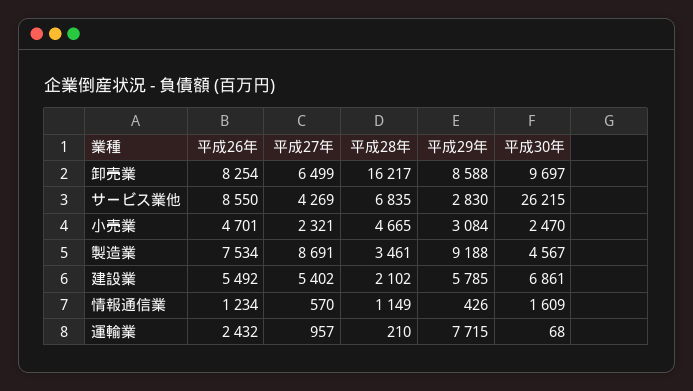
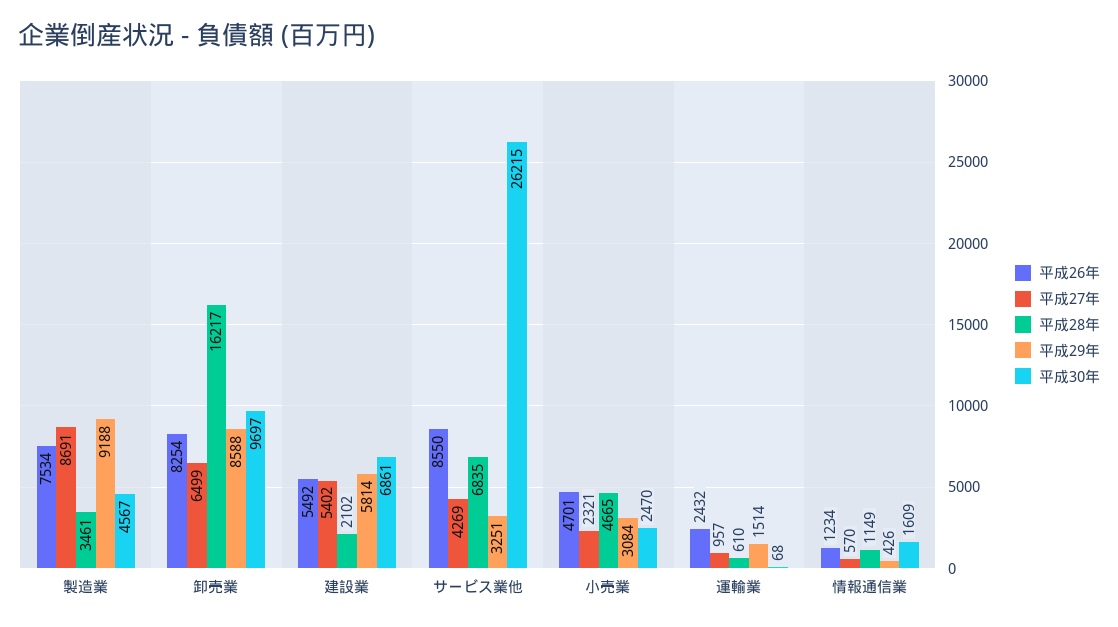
  {
    "平成26年": {
      "卸売業": 8254,
      "サービス業他": 8550,
      "小売業": 4701,
      "製造業": 7534,
      "建設業": 5492,
      "情報通信業": 1234,
      "運輸業": 2432
    },
    "平成27年": {
      "卸売業": 6499,
      "サービス業他": 4269,
      "小売業": 2321,
      "製造業": 8691,
      "建設業": 5402,
      "情報通信業": 570,
      "運輸業": 957
    },
    "平成28年": {
      "卸売業": 16217,
      "サービス業他": 6835,
      "小売業": 4665,
      "製造業": 3461,
      "建設業": 2102,
      "情報通信業": 1149,
-     "運輸業": 210
+     "運輸業": 610
    },
    "平成29年": {
      "卸売業": 8588,
-     "サービス業他": 2830,
+     "サービス業他": 3251,
      "小売業": 3084,
      "製造業": 9188,
-     "建設業": 5785,
+     "建設業": 5814,
      "情報通信業": 426,
-     "運輸業": 7715
+     "運輸業": 1514
    },
    "平成30年": {
      "卸売業": 9697,
      "サービス業他": 26215,
      "小売業": 2470,
      "製造業": 4567,
      "建設業": 6861,
      "情報通信業": 1609,
      "運輸業": 68
    }
  }

